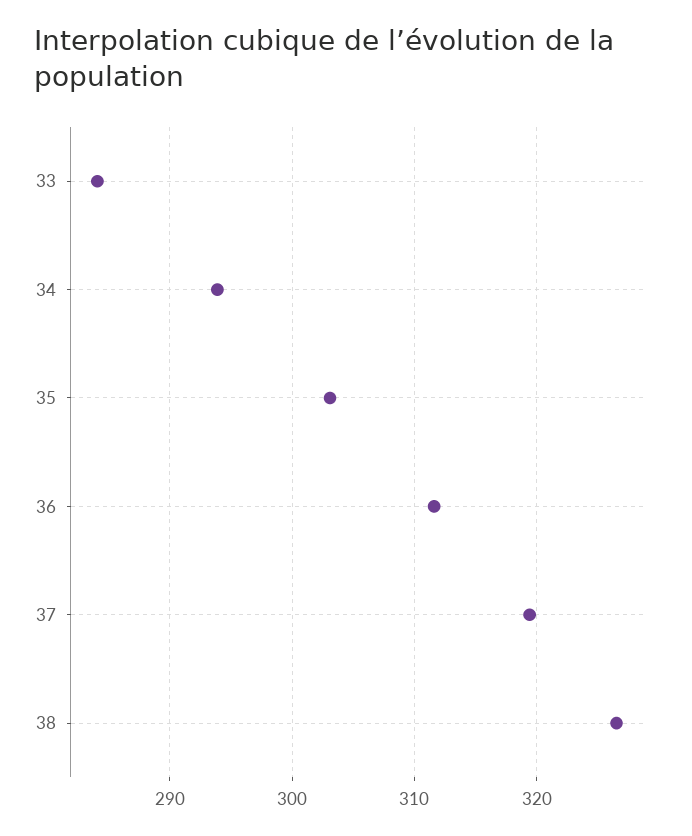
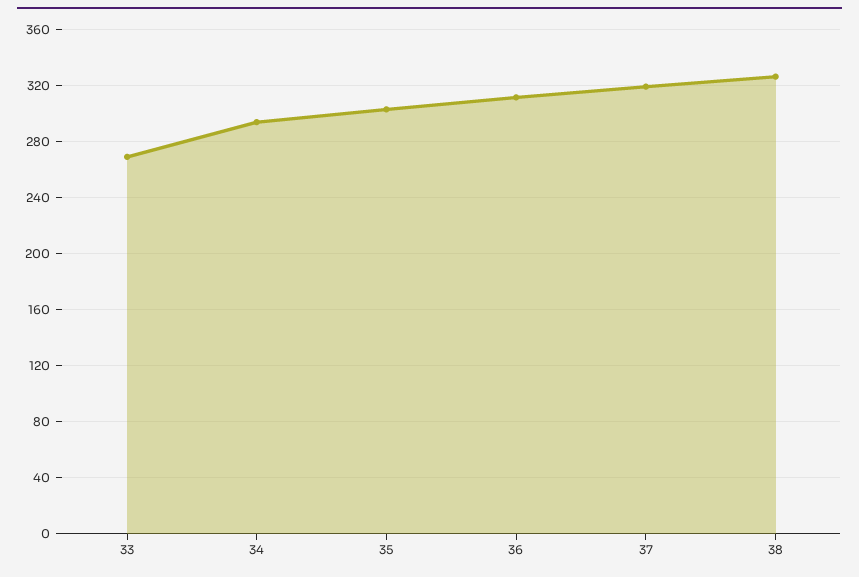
  {
-   "33": 284,
+   "33": 270,
    "34": 294,
    "35": 303,
    "36": 312,
    "37": 319,
    "38": 327
  }

